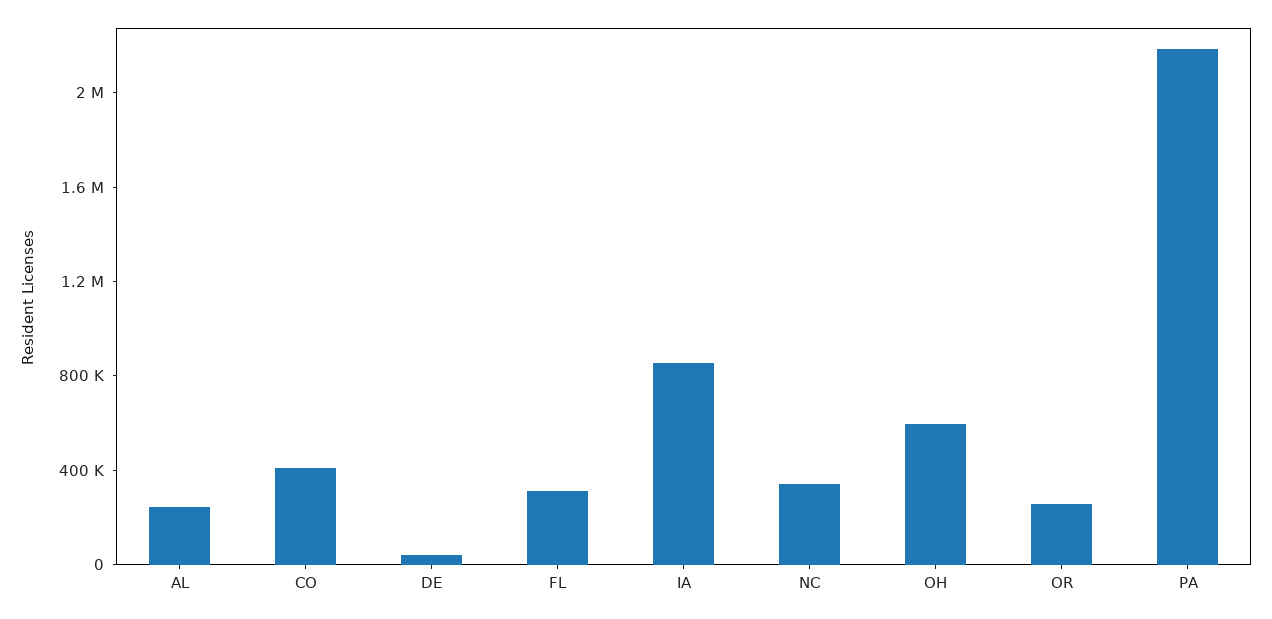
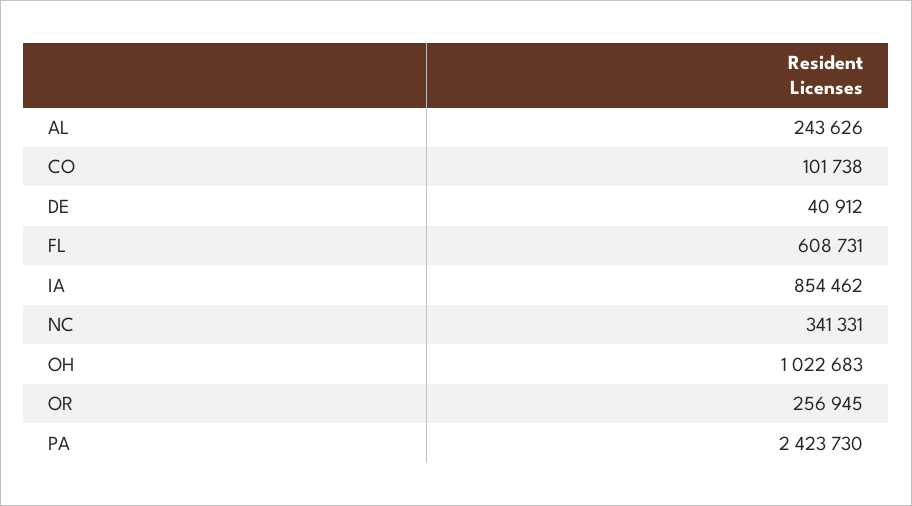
  {
    "AL": 243626,
-   "CO": 400000,
+   "CO": 101738,
    "DE": 40912,
-   "FL": 300000,
+   "FL": 608731,
    "IA": 854462,
    "NC": 341331,
-   "OH": 600000,
+   "OH": 1022683,
    "OR": 256945,
-   "PA": 2200000
+   "PA": 2423730
  }

